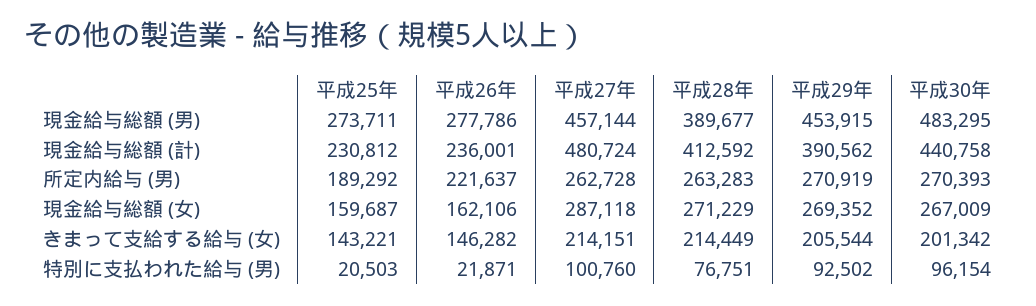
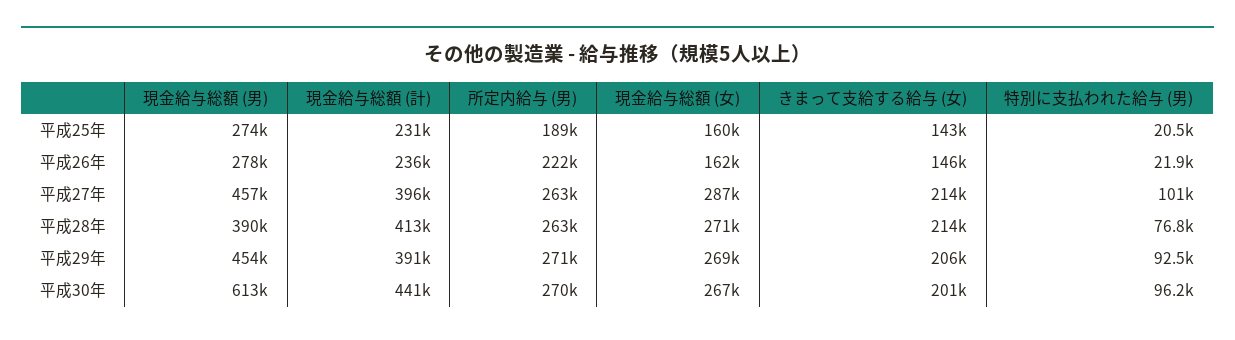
  {
    "平成25年": {
      "現金給与総額 (男)": 273711,
      "現金給与総額 (計)": 230812,
      "所定内給与 (男)": 189292,
      "現金給与総額 (女)": 159687,
      "きまって支給する給与 (女)": 143221,
      "特別に支払われた給与 (男)": 20503
    },
    "平成26年": {
      "現金給与総額 (男)": 277786,
      "現金給与総額 (計)": 236001,
      "所定内給与 (男)": 221637,
      "現金給与総額 (女)": 162106,
      "きまって支給する給与 (女)": 146282,
      "特別に支払われた給与 (男)": 21871
    },
    "平成27年": {
      "現金給与総額 (男)": 457144,
-     "現金給与総額 (計)": 480724,
+     "現金給与総額 (計)": 396000,
      "所定内給与 (男)": 262728,
      "現金給与総額 (女)": 287118,
      "きまって支給する給与 (女)": 214151,
      "特別に支払われた給与 (男)": 100760
    },
    "平成28年": {
      "現金給与総額 (男)": 389677,
      "現金給与総額 (計)": 412592,
      "所定内給与 (男)": 263283,
      "現金給与総額 (女)": 271229,
      "きまって支給する給与 (女)": 214449,
      "特別に支払われた給与 (男)": 76751
    },
    "平成29年": {
      "現金給与総額 (男)": 453915,
      "現金給与総額 (計)": 390562,
      "所定内給与 (男)": 270919,
      "現金給与総額 (女)": 269352,
      "きまって支給する給与 (女)": 205544,
      "特別に支払われた給与 (男)": 92502
    },
    "平成30年": {
-     "現金給与総額 (男)": 483295,
+     "現金給与総額 (男)": 613000,
      "現金給与総額 (計)": 440758,
      "所定内給与 (男)": 270393,
      "現金給与総額 (女)": 267009,
      "きまって支給する給与 (女)": 201342,
      "特別に支払われた給与 (男)": 96154
    }
  }

